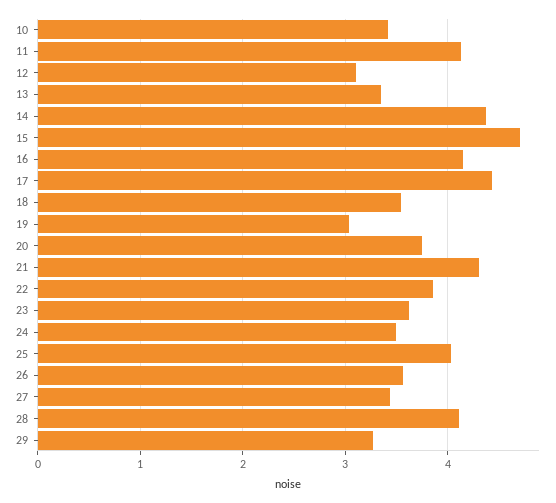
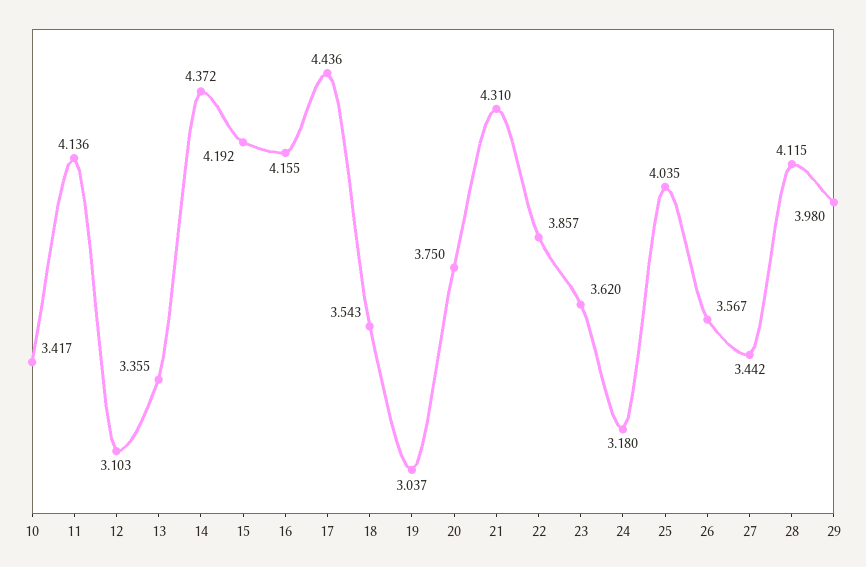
  {
    "10": 3.417,
    "11": 4.136,
    "12": 3.103,
    "13": 3.355,
    "14": 4.372,
-   "15": 4.7,
+   "15": 4.192,
    "16": 4.155,
    "17": 4.436,
    "18": 3.543,
    "19": 3.037,
    "20": 3.75,
    "21": 4.31,
    "22": 3.857,
    "23": 3.62,
-   "24": 3.5,
+   "24": 3.18,
    "25": 4.035,
    "26": 3.567,
    "27": 3.442,
    "28": 4.115,
-   "29": 3.3
+   "29": 3.98
  }

